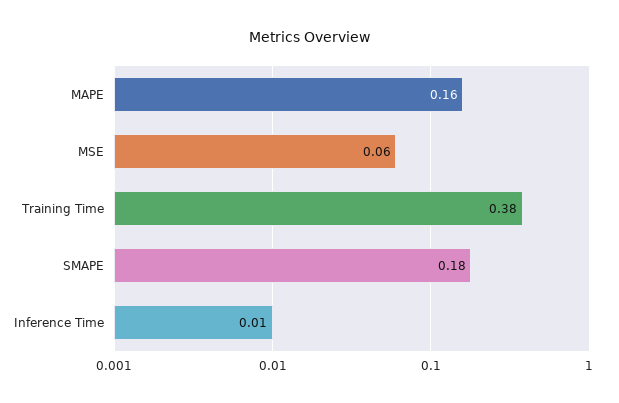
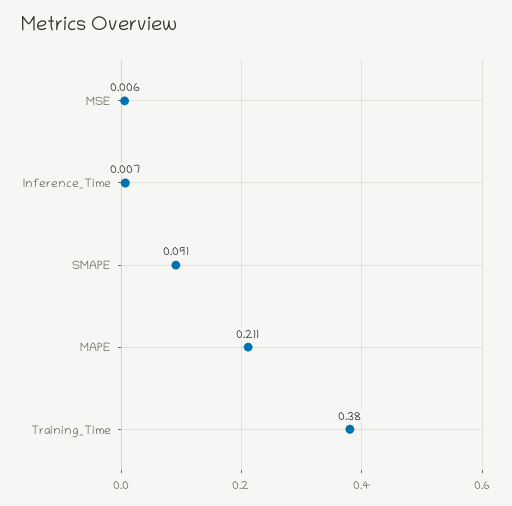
  {
-   "MAPE": 0.16,
+   "MAPE": 0.211,
-   "MSE": 0.06,
+   "MSE": 0.006,
    "Training Time": 0.38,
-   "SMAPE": 0.18,
+   "SMAPE": 0.091,
    "Inference Time": 0.007
  }

